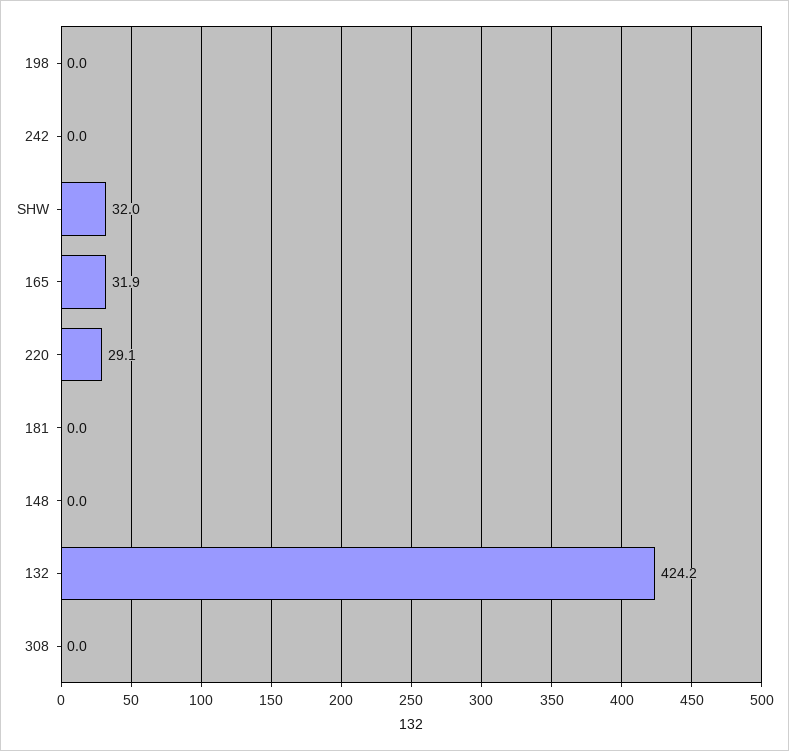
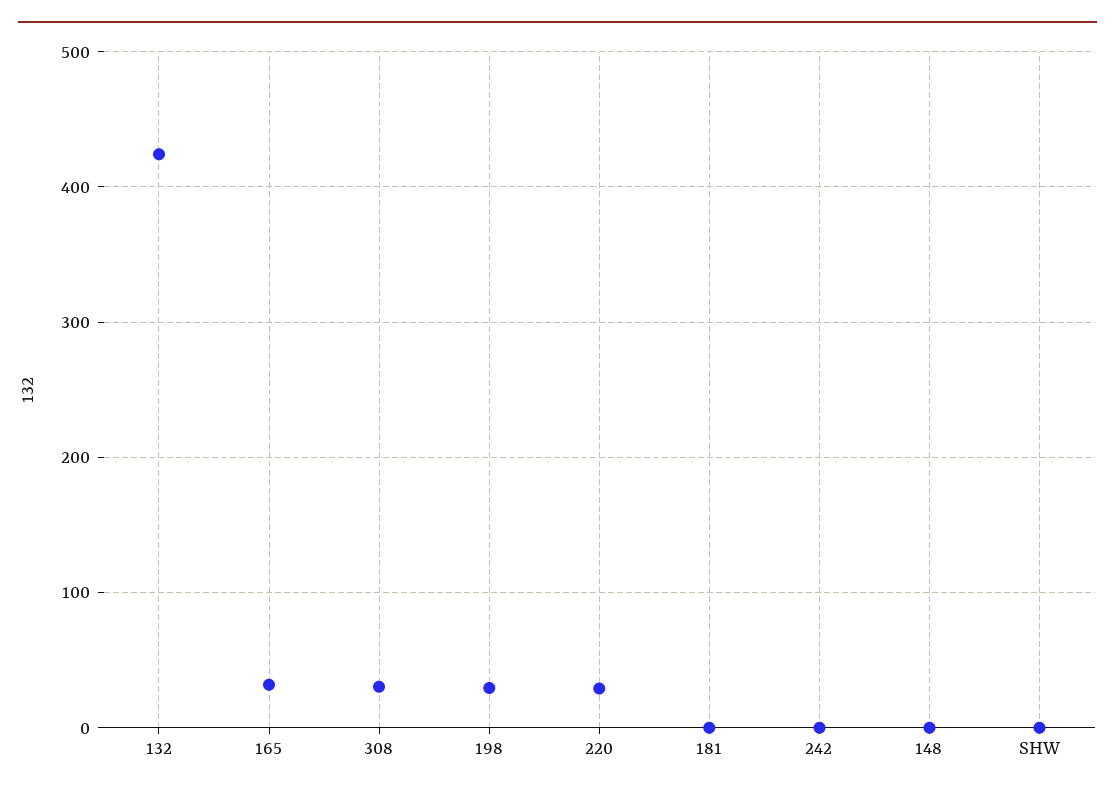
  {
-   "198": 0,
+   "198": 30,
    "242": 0,
-   "SHW": 32,
+   "SHW": 0,
    "165": 31.9,
    "220": 29.1,
    "181": 0,
    "148": 0,
    "132": 424.2,
-   "308": 0
+   "308": 30
  }

